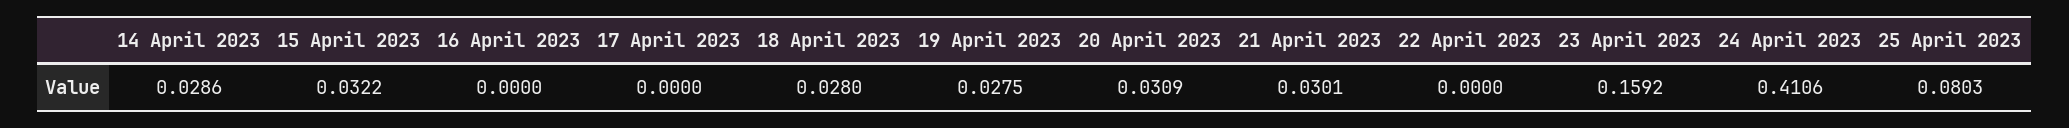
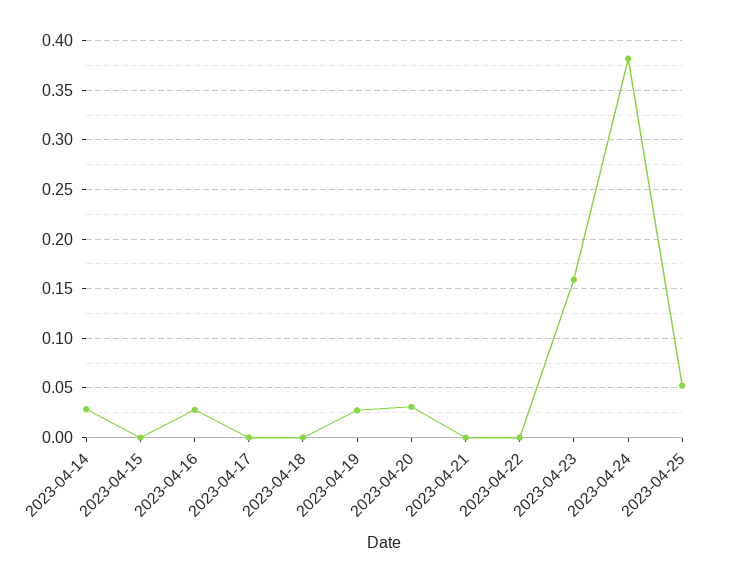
  {
    "14 April 2023": 0.0286,
-   "15 April 2023": 0.0322,
+   "15 April 2023": 0,
-   "16 April 2023": 0,
+   "16 April 2023": 0.03,
    "17 April 2023": 0,
-   "18 April 2023": 0.028,
+   "18 April 2023": 0,
    "19 April 2023": 0.0275,
    "20 April 2023": 0.0309,
-   "21 April 2023": 0.0301,
+   "21 April 2023": 0,
    "22 April 2023": 0,
    "23 April 2023": 0.1592,
-   "24 April 2023": 0.4106,
+   "24 April 2023": 0.38,
-   "25 April 2023": 0.0803
+   "25 April 2023": 0.05
  }

